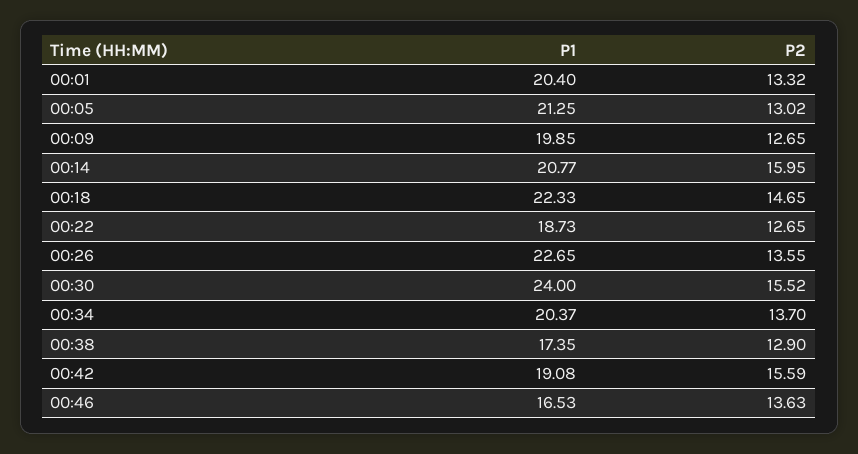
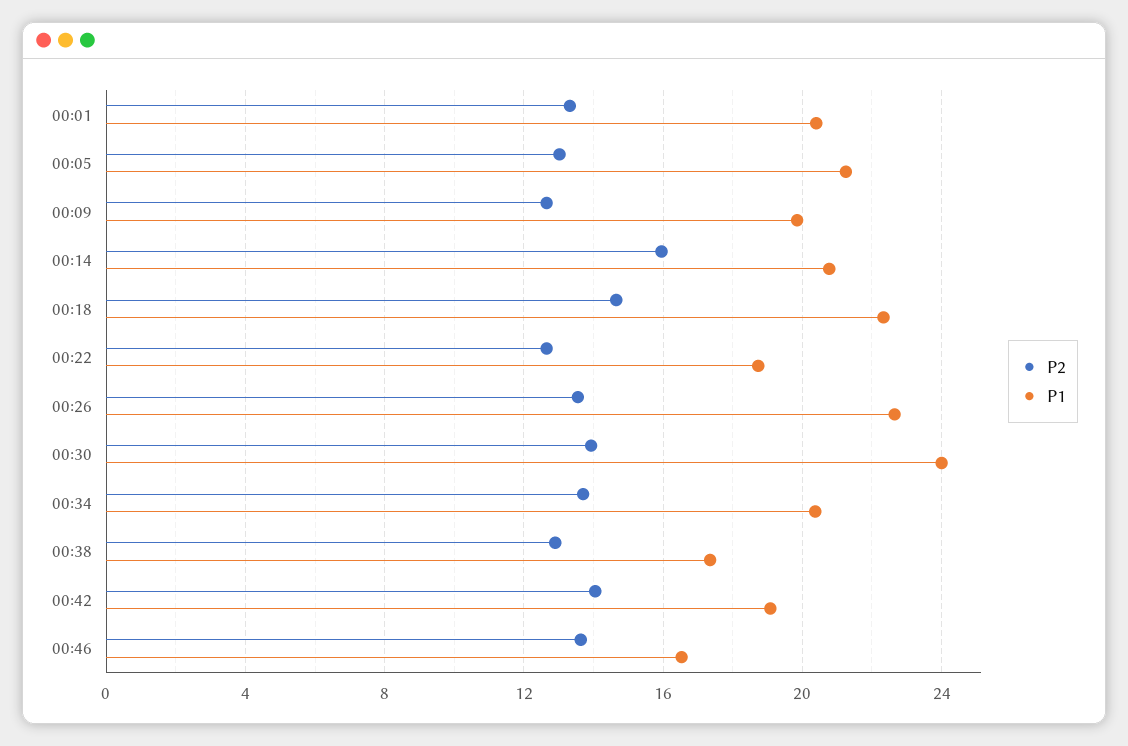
  {
    "P1": {
      "00:01": 20.4,
      "00:05": 21.25,
      "00:09": 19.85,
      "00:14": 20.77,
      "00:18": 22.33,
      "00:22": 18.73,
      "00:26": 22.65,
      "00:30": 24,
      "00:34": 20.37,
      "00:38": 17.35,
      "00:42": 19.08,
      "00:46": 16.53
    },
    "P2": {
      "00:01": 13.32,
      "00:05": 13.02,
      "00:09": 12.65,
      "00:14": 15.95,
      "00:18": 14.65,
      "00:22": 12.65,
      "00:26": 13.55,
-     "00:30": 15.52,
+     "00:30": 14,
      "00:34": 13.7,
      "00:38": 12.9,
-     "00:42": 15.59,
+     "00:42": 14,
      "00:46": 13.63
    }
  }

